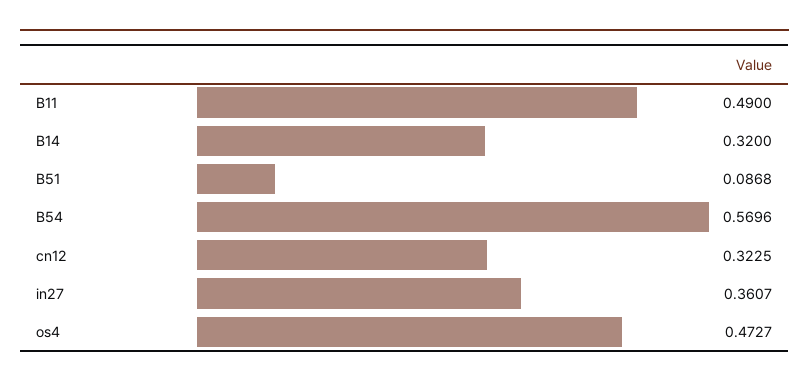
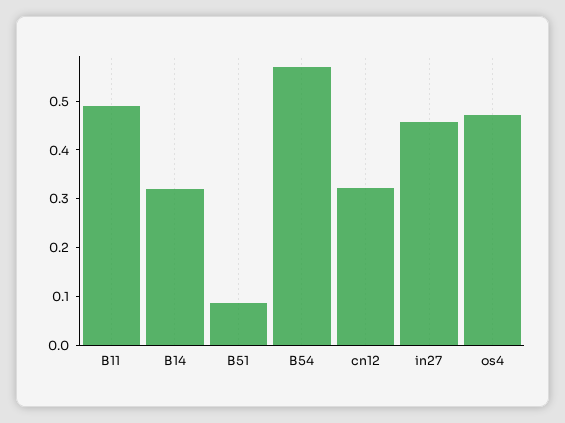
  {
    "B11": 0.49,
    "B14": 0.32,
    "B51": 0.0868,
    "B54": 0.5696,
    "cn12": 0.3225,
-   "in27": 0.3607,
+   "in27": 0.46,
    "os4": 0.4727
  }

